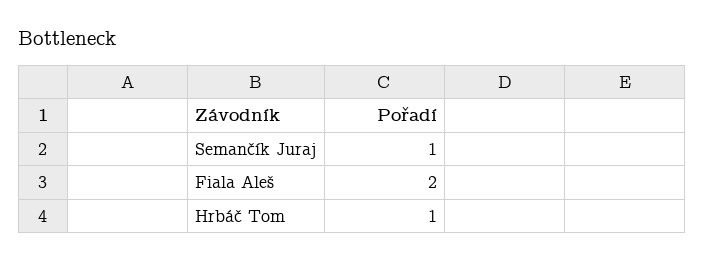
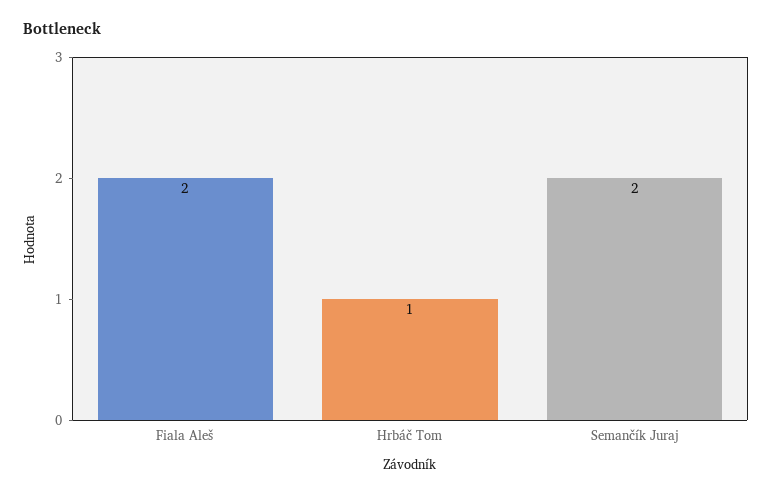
  {
-   "Semančík Juraj": 1,
+   "Semančík Juraj": 2,
    "Fiala Aleš": 2,
    "Hrbáč Tom": 1
  }

